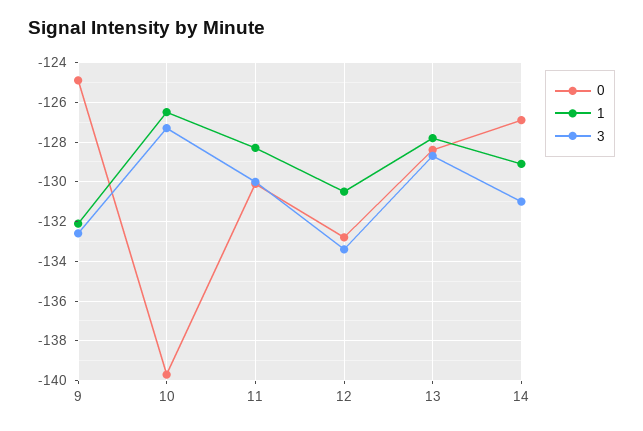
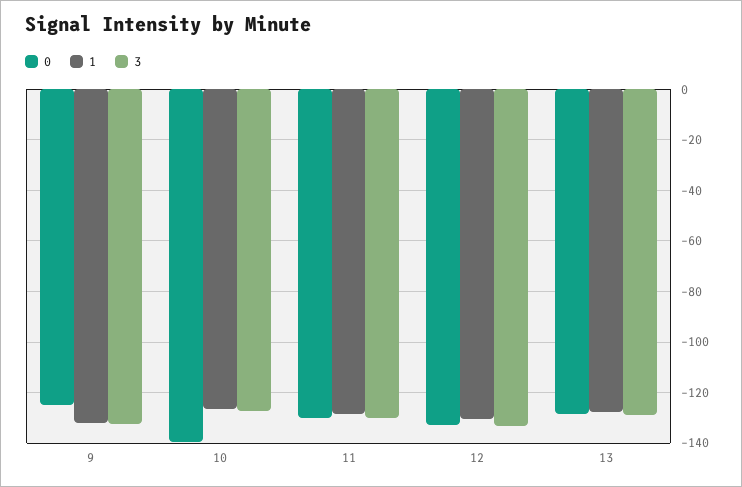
  {
    "0": {
      "9": -125,
      "10": -139.5,
      "11": -130,
      "12": -133,
-     "13": -128.5,
+     "13": -128.5
-     "14": -127
    },
    "1": {
      "9": -132,
      "10": -126.5,
      "11": -128.5,
      "12": -130.5,
-     "13": -128,
+     "13": -128
-     "14": -129
    },
    "3": {
      "9": -132.5,
      "10": -127.5,
      "11": -130,
      "12": -133.5,
-     "13": -128.5,
+     "13": -128.5
-     "14": -131
    }
  }

